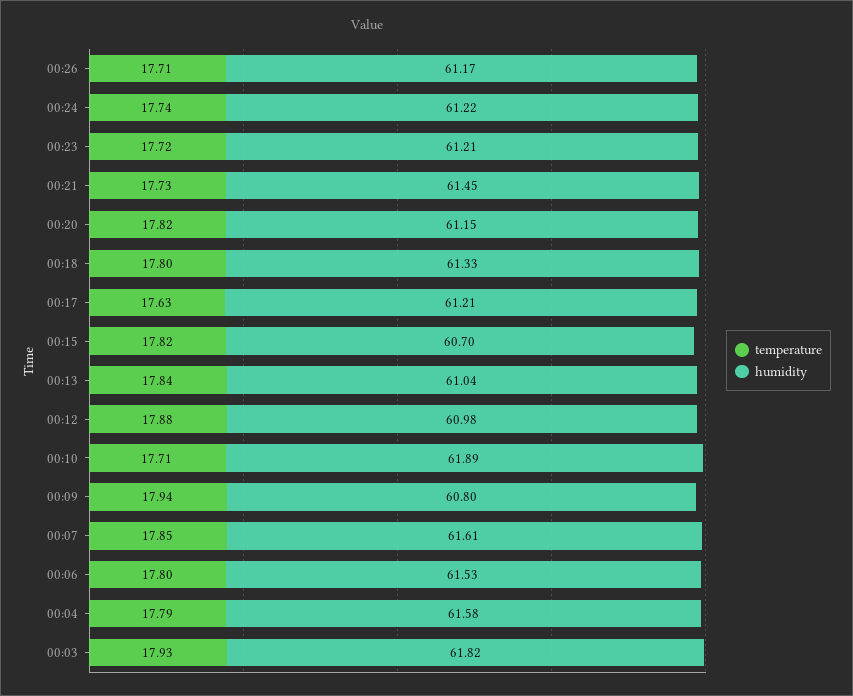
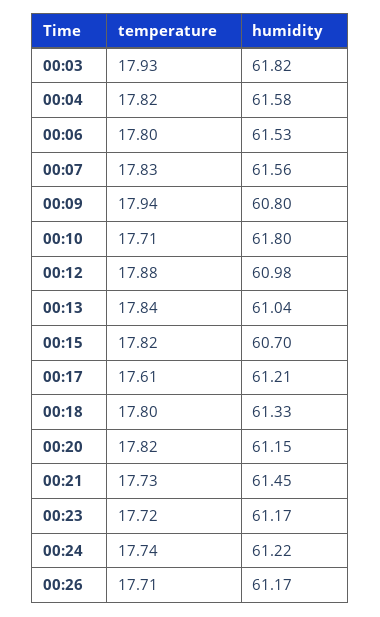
  {
    "temperature": {
      "00:26": 17.71,
      "00:24": 17.74,
      "00:23": 17.72,
      "00:21": 17.73,
      "00:20": 17.82,
      "00:18": 17.8,
-     "00:17": 17.63,
+     "00:17": 17.61,
      "00:15": 17.82,
      "00:13": 17.84,
      "00:12": 17.88,
      "00:10": 17.71,
      "00:09": 17.94,
-     "00:07": 17.85,
+     "00:07": 17.83,
      "00:06": 17.8,
-     "00:04": 17.79,
+     "00:04": 17.82,
      "00:03": 17.93
    },
    "humidity": {
      "00:26": 61.17,
      "00:24": 61.22,
-     "00:23": 61.21,
+     "00:23": 61.17,
      "00:21": 61.45,
      "00:20": 61.15,
      "00:18": 61.33,
      "00:17": 61.21,
      "00:15": 60.7,
      "00:13": 61.04,
      "00:12": 60.98,
-     "00:10": 61.89,
+     "00:10": 61.8,
      "00:09": 60.8,
-     "00:07": 61.61,
+     "00:07": 61.56,
      "00:06": 61.53,
      "00:04": 61.58,
      "00:03": 61.82
    }
  }

